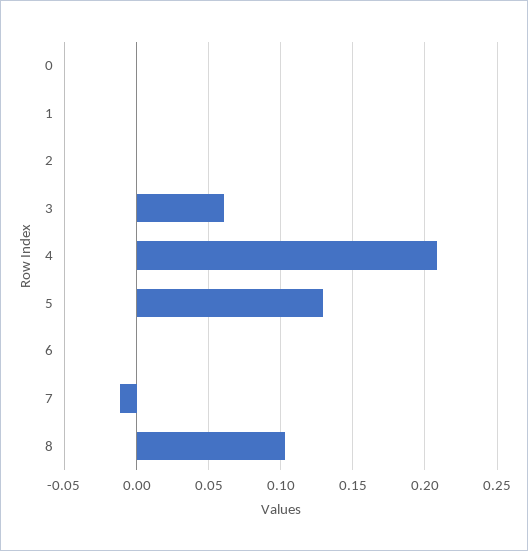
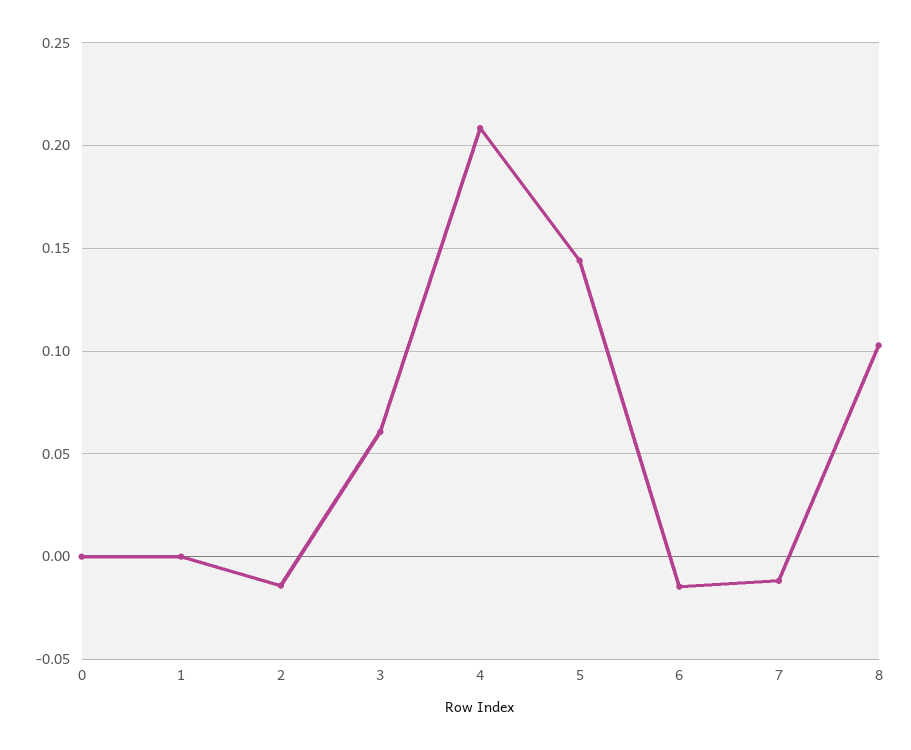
  {
    "0": 0,
    "1": 0,
-   "2": 0,
+   "2": -0.015,
    "3": 0.06,
    "4": 0.21,
-   "5": 0.13,
+   "5": 0.145,
-   "6": 0,
+   "6": -0.015,
    "7": -0.01,
    "8": 0.105
  }

